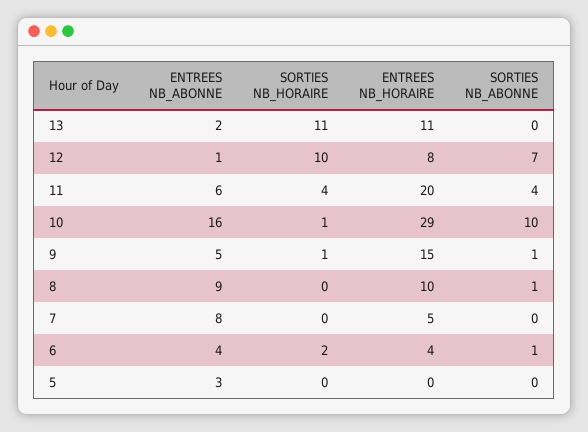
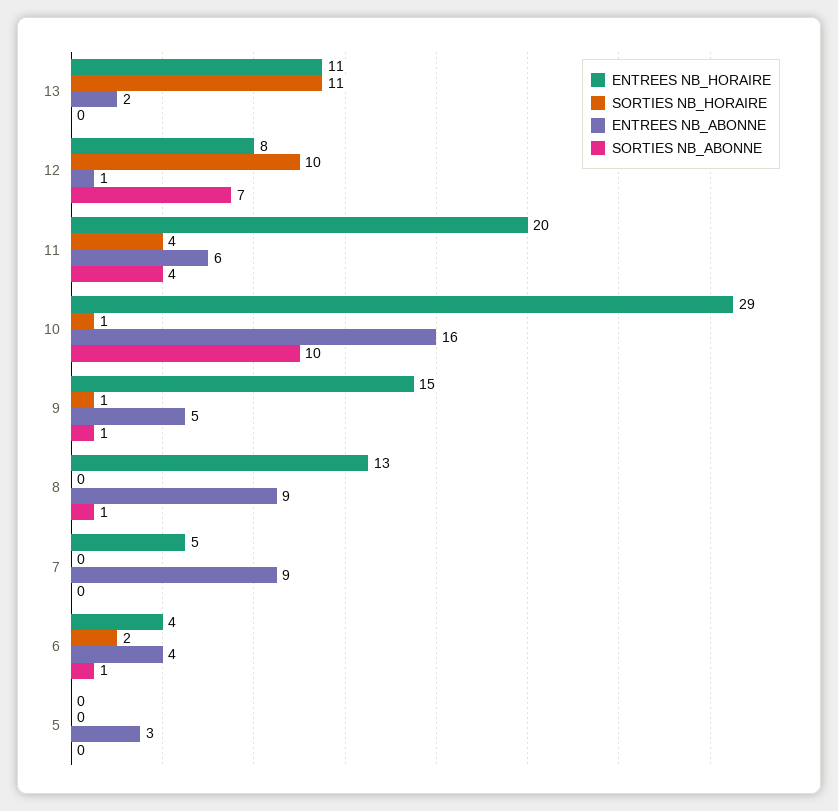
  {
    "ENTREES NB_ABONNE": {
      "13": 2,
      "12": 1,
      "11": 6,
      "10": 16,
      "9": 5,
      "8": 9,
-     "7": 8,
+     "7": 9,
      "6": 4,
      "5": 3
    },
    "SORTIES NB_HORAIRE": {
      "13": 11,
      "12": 10,
      "11": 4,
      "10": 1,
      "9": 1,
      "8": 0,
      "7": 0,
      "6": 2,
      "5": 0
    },
    "ENTREES NB_HORAIRE": {
      "13": 11,
      "12": 8,
      "11": 20,
      "10": 29,
      "9": 15,
-     "8": 10,
+     "8": 13,
      "7": 5,
      "6": 4,
      "5": 0
    },
    "SORTIES NB_ABONNE": {
      "13": 0,
      "12": 7,
      "11": 4,
      "10": 10,
      "9": 1,
      "8": 1,
      "7": 0,
      "6": 1,
      "5": 0
    }
  }

